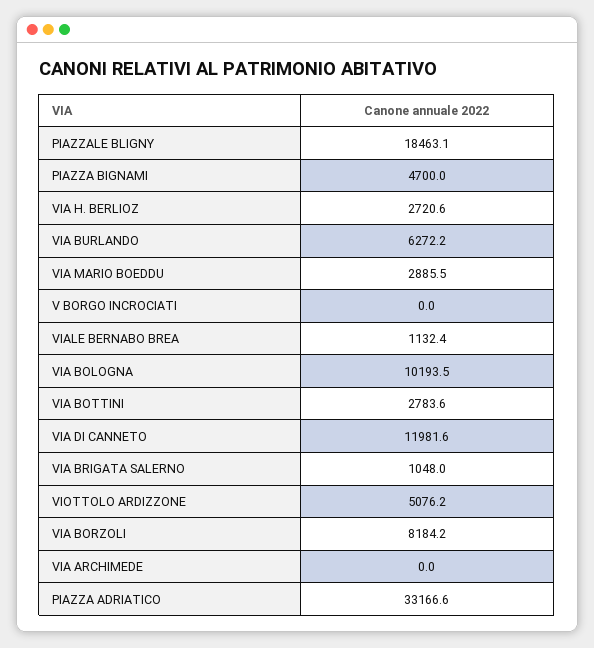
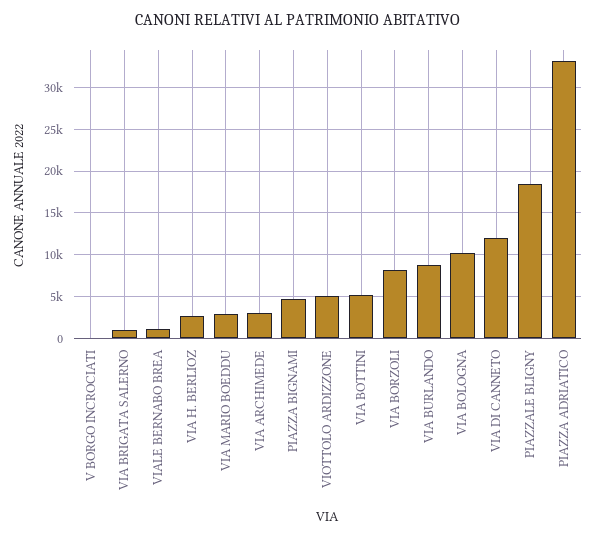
  {
    "PIAZZALE BLIGNY": 18463.1,
    "PIAZZA BIGNAMI": 4700,
    "VIA H. BERLIOZ": 2720.6,
-   "VIA BURLANDO": 6272.2,
+   "VIA BURLANDO": 9000,
    "VIA MARIO BOEDDU": 2885.5,
    "V BORGO INCROCIATI": 0,
    "VIALE BERNABO BREA": 1132.4,
    "VIA BOLOGNA": 10193.5,
-   "VIA BOTTINI": 2783.6,
+   "VIA BOTTINI": 5000,
    "VIA DI CANNETO": 11981.6,
    "VIA BRIGATA SALERNO": 1048,
    "VIOTTOLO ARDIZZONE": 5076.2,
    "VIA BORZOLI": 8184.2,
-   "VIA ARCHIMEDE": 0,
+   "VIA ARCHIMEDE": 3000,
    "PIAZZA ADRIATICO": 33166.6
  }

